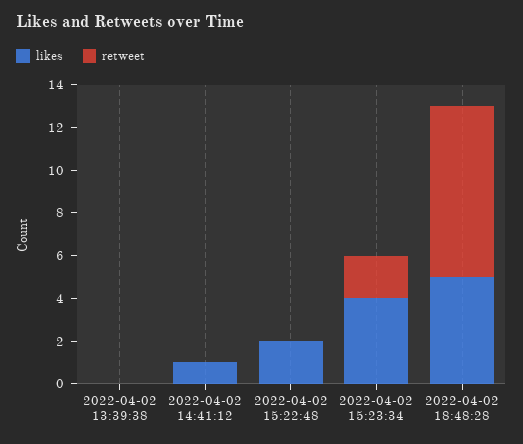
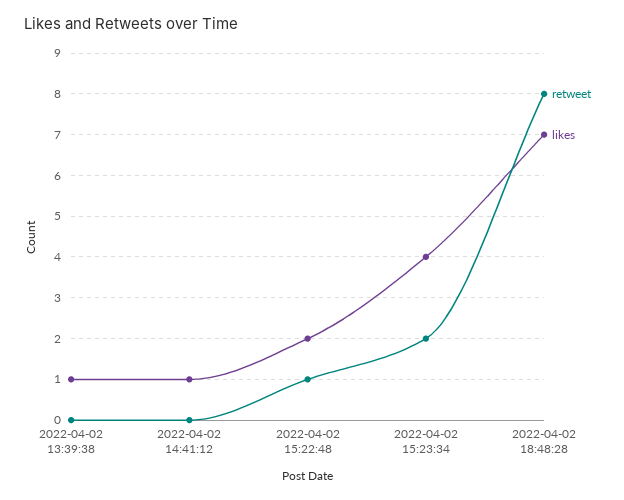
  {
    "likes": {
-     "2022-04-02 13:39:38": 0,
+     "2022-04-02 13:39:38": 1,
      "2022-04-02 14:41:12": 1,
      "2022-04-02 15:22:48": 2,
      "2022-04-02 15:23:34": 4,
-     "2022-04-02 18:48:28": 5
+     "2022-04-02 18:48:28": 7
    },
    "retweet": {
      "2022-04-02 13:39:38": 0,
      "2022-04-02 14:41:12": 0,
-     "2022-04-02 15:22:48": 0,
+     "2022-04-02 15:22:48": 1,
      "2022-04-02 15:23:34": 2,
      "2022-04-02 18:48:28": 8
    }
  }

